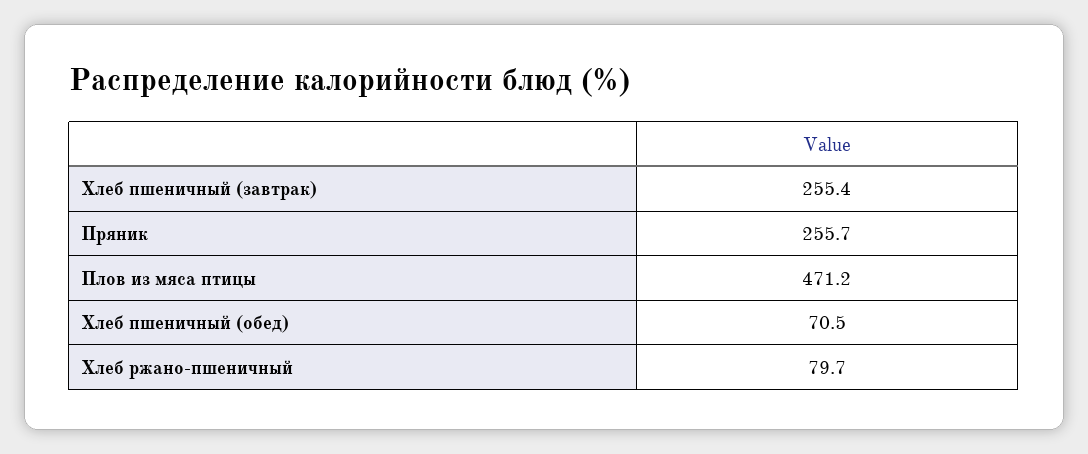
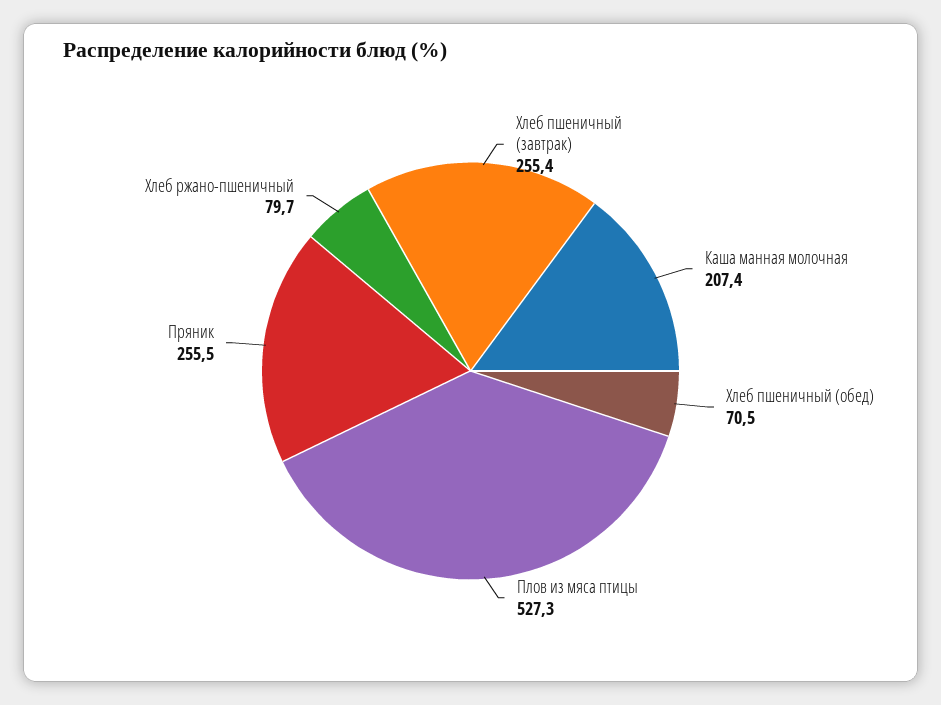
  {
    "Хлеб пшеничный (завтрак)": 255.4,
-   "Пряник": 255.7,
+   "Пряник": 255.5,
-   "Плов из мяса птицы": 471.2,
+   "Плов из мяса птицы": 527.3,
    "Хлеб пшеничный (обед)": 70.5,
-   "Хлеб ржано-пшеничный": 79.7
+   "Хлеб ржано-пшеничный": 79.7,
+   "Каша манная молочная": 207.4
  }

